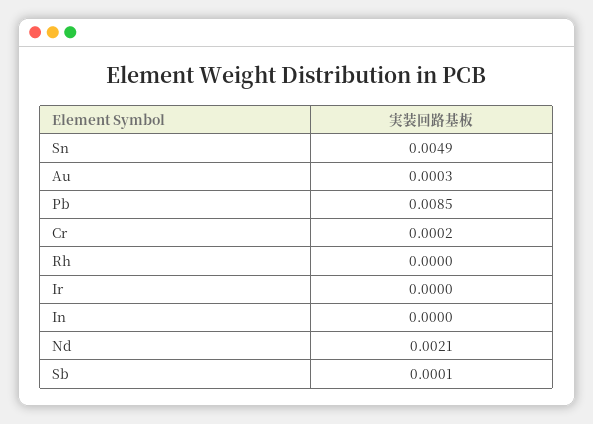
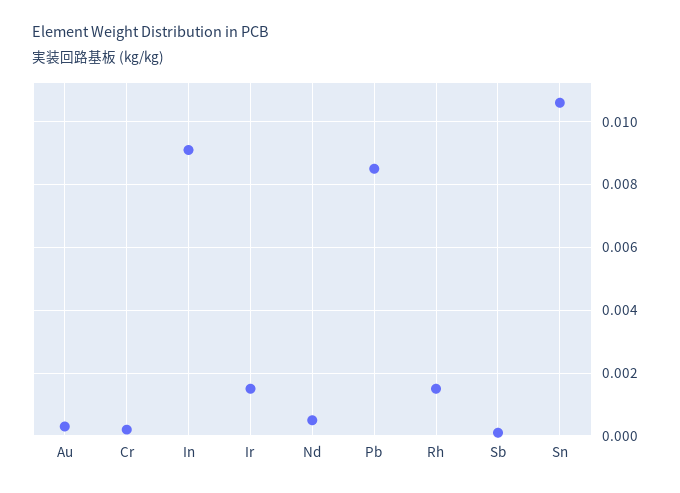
  {
-   "Sn": 0.0049,
+   "Sn": 0.0105,
    "Au": 0.0003,
    "Pb": 0.0085,
    "Cr": 0.0002,
-   "Rh": 0,
+   "Rh": 0.0015,
-   "Ir": 0,
+   "Ir": 0.0015,
-   "In": 0,
+   "In": 0.009,
-   "Nd": 0.0021,
+   "Nd": 0.0005,
    "Sb": 0.0001
  }

